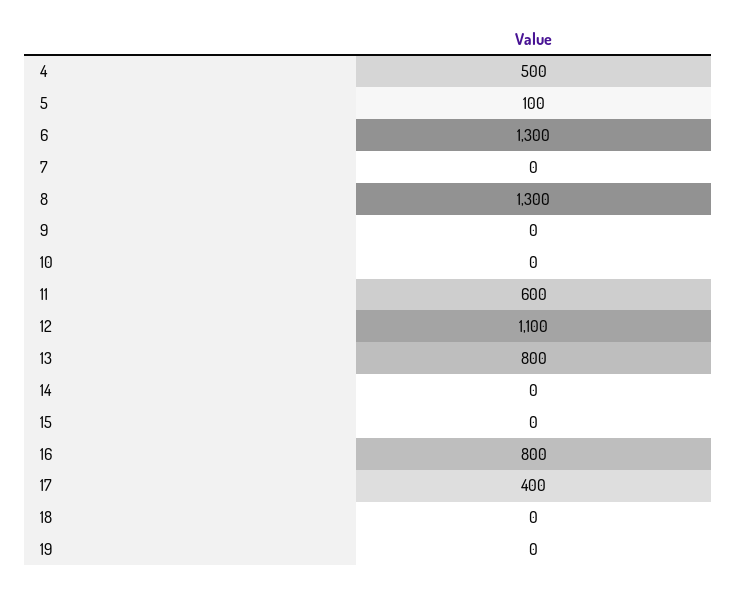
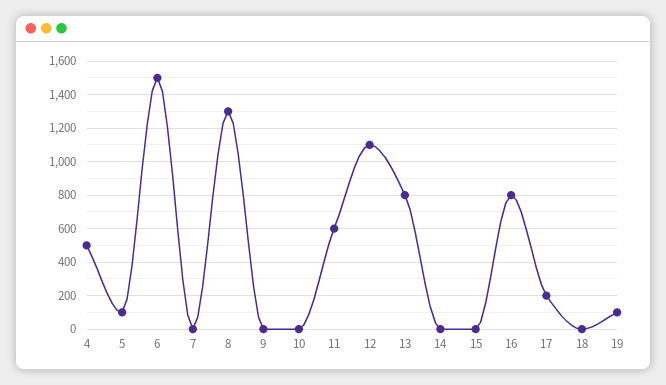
  {
    "4": 500,
    "5": 100,
-   "6": 1300,
+   "6": 1500,
    "7": 0,
    "8": 1300,
    "9": 0,
    "10": 0,
    "11": 600,
    "12": 1100,
    "13": 800,
    "14": 0,
    "15": 0,
    "16": 800,
-   "17": 400,
+   "17": 200,
    "18": 0,
-   "19": 0
+   "19": 100
  }

